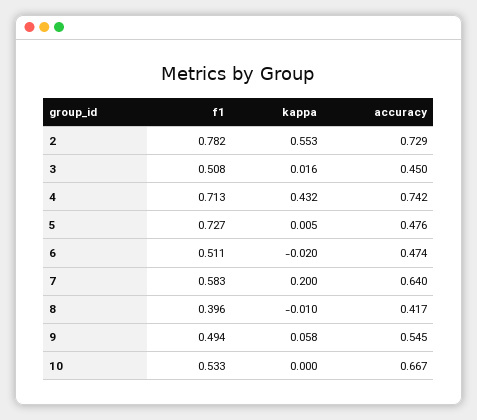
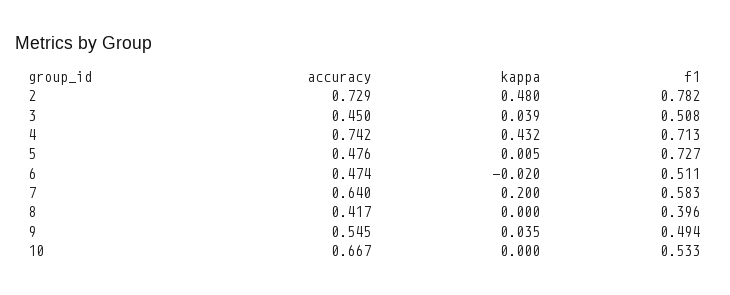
  {
    "f1": {
      "2": 0.782,
      "3": 0.508,
      "4": 0.713,
      "5": 0.727,
      "6": 0.511,
      "7": 0.583,
      "8": 0.396,
      "9": 0.494,
      "10": 0.533
    },
    "kappa": {
-     "2": 0.553,
+     "2": 0.48,
-     "3": 0.016,
+     "3": 0.039,
      "4": 0.432,
      "5": 0.005,
      "6": -0.02,
      "7": 0.2,
-     "8": -0.01,
+     "8": 0,
-     "9": 0.058,
+     "9": 0.035,
      "10": 0
    },
    "accuracy": {
      "2": 0.729,
      "3": 0.45,
      "4": 0.742,
      "5": 0.476,
      "6": 0.474,
      "7": 0.64,
      "8": 0.417,
      "9": 0.545,
      "10": 0.667
    }
  }

